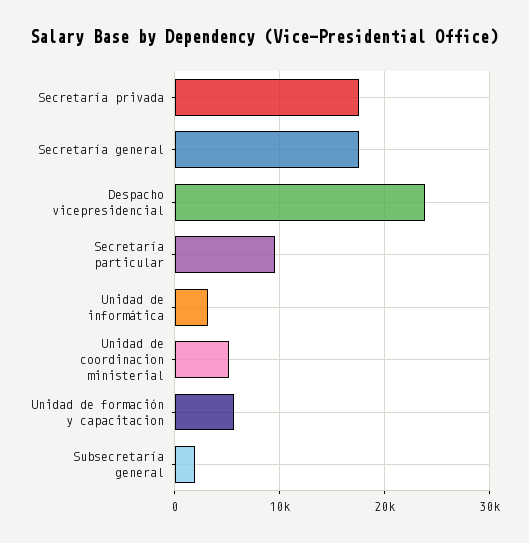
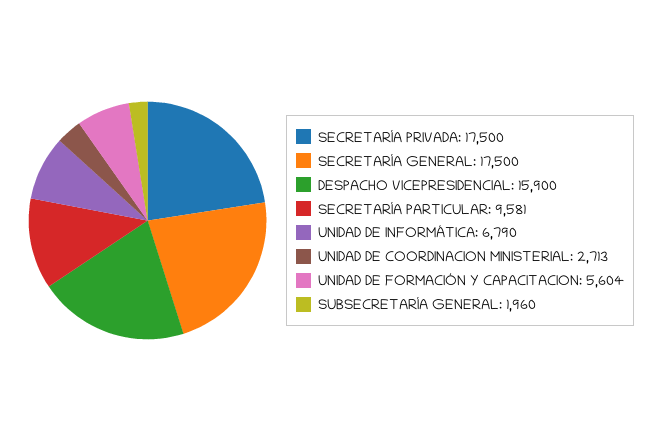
  {
    "Secretaría privada": 17500,
    "Secretaría general": 17500,
-   "Despacho vicepresidencial": 24000,
+   "Despacho vicepresidencial": 15900,
    "Secretaría particular": 9581,
-   "Unidad de informática": 3000,
+   "Unidad de informática": 6790,
-   "Unidad de coordinacion ministerial": 5000,
+   "Unidad de coordinacion ministerial": 2713,
    "Unidad de formación y capacitacion": 5604,
    "Subsecretaría general": 1960
  }

